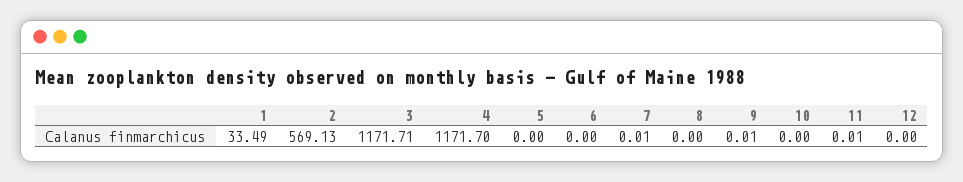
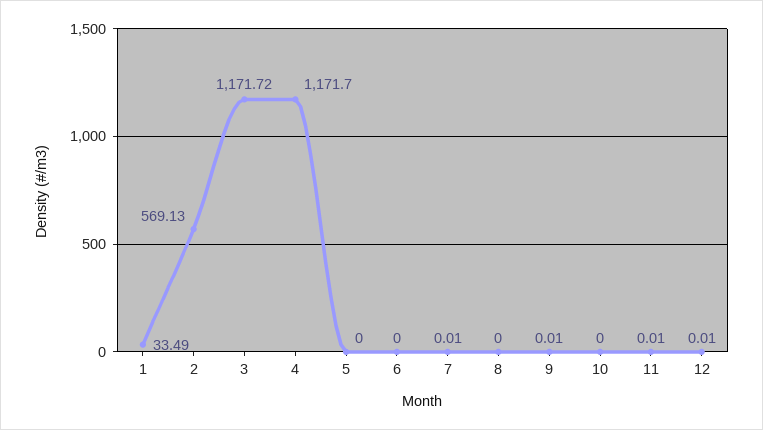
  {
    "1": 33.49,
    "2": 569.13,
-   "3": 1171.71,
+   "3": 1171.72,
    "4": 1171.7,
    "5": 0,
    "6": 0,
    "7": 0.01,
    "8": 0,
    "9": 0.01,
    "10": 0,
    "11": 0.01,
-   "12": 0
+   "12": 0.01
  }

